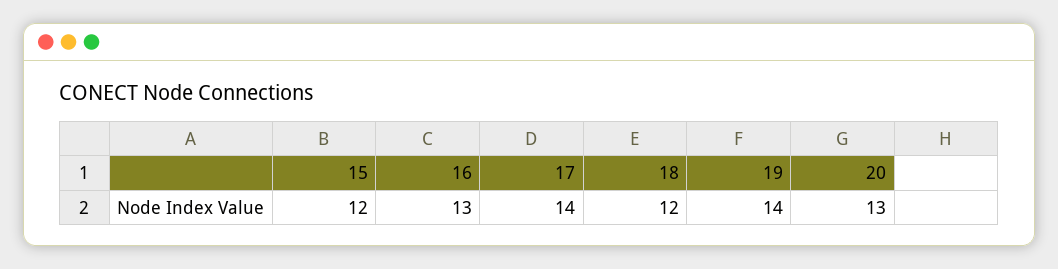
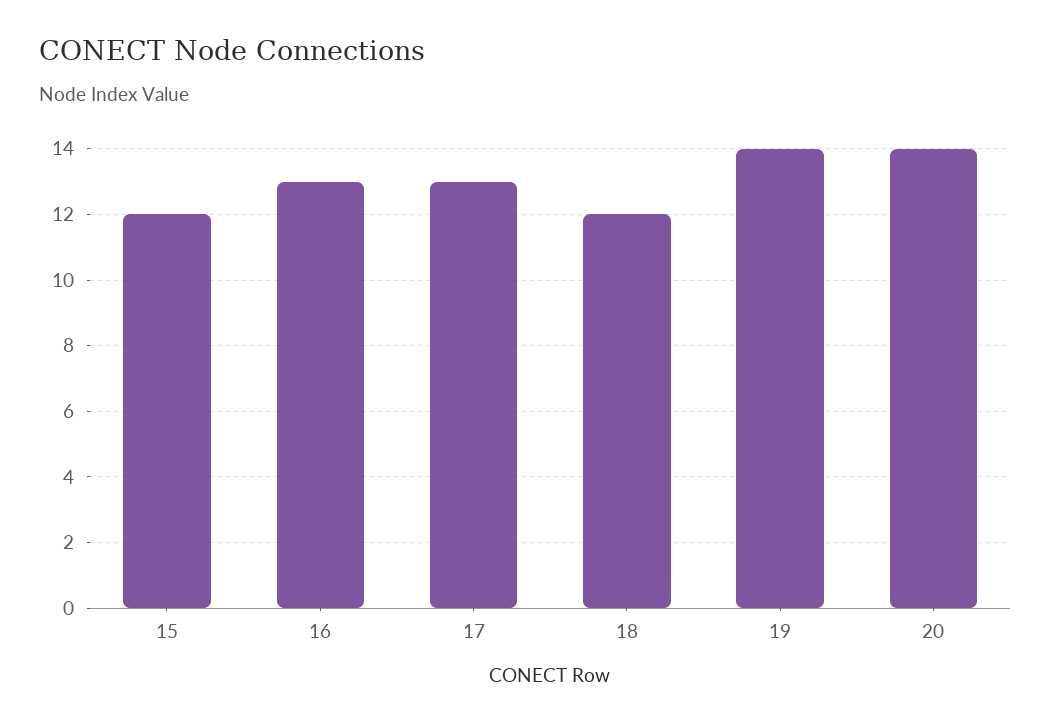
  {
    "15": 12,
    "16": 13,
-   "17": 14,
+   "17": 13,
    "18": 12,
    "19": 14,
-   "20": 13
+   "20": 14
  }

